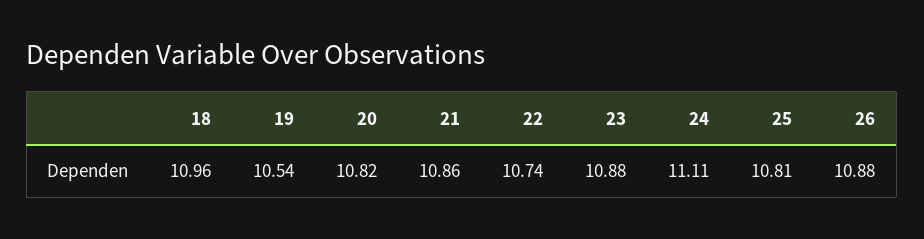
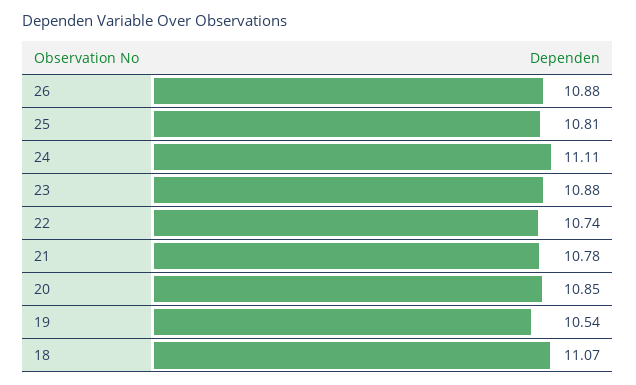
  {
-   "18": 10.96,
+   "18": 11.07,
    "19": 10.54,
-   "20": 10.82,
+   "20": 10.85,
-   "21": 10.86,
+   "21": 10.78,
    "22": 10.74,
    "23": 10.88,
    "24": 11.11,
    "25": 10.81,
    "26": 10.88
  }

